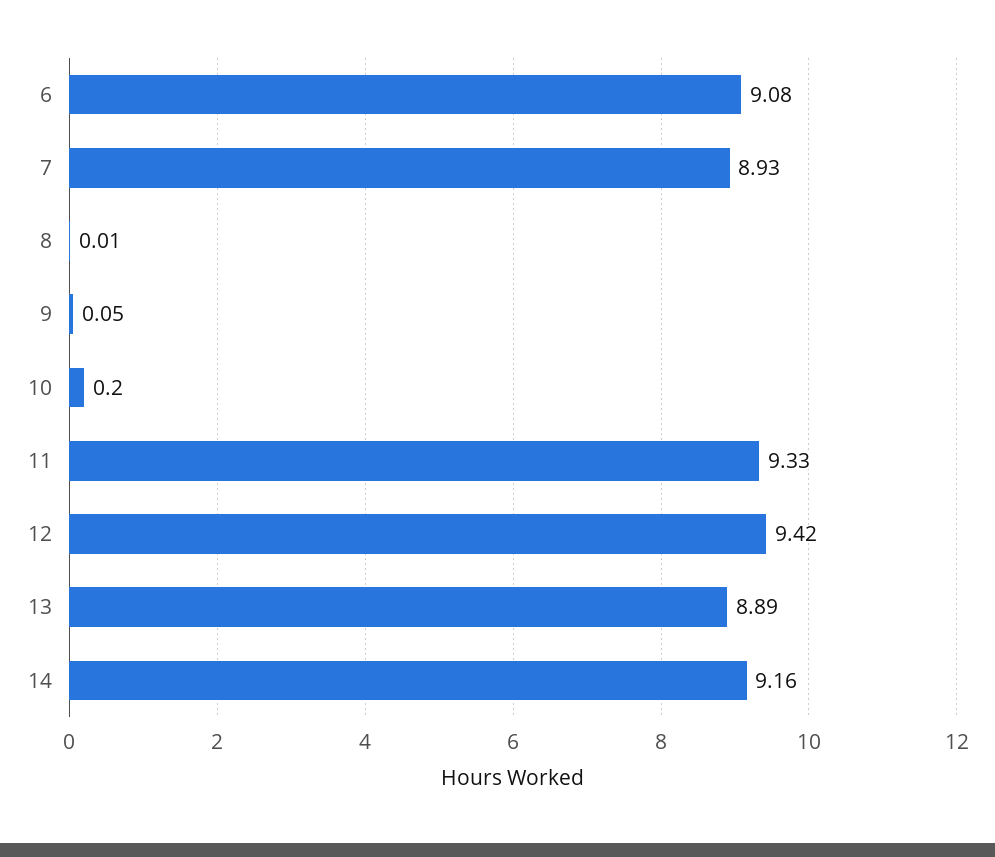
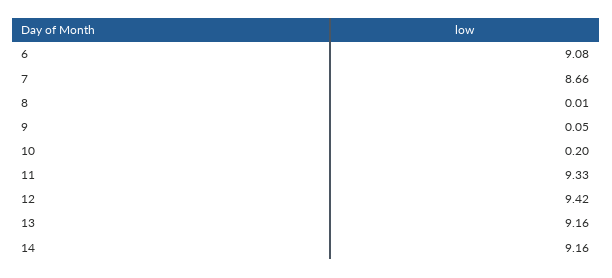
  {
    "6": 9.08,
-   "7": 8.93,
+   "7": 8.66,
    "8": 0.01,
    "9": 0.05,
    "10": 0.2,
    "11": 9.33,
    "12": 9.42,
-   "13": 8.89,
+   "13": 9.16,
    "14": 9.16
  }

